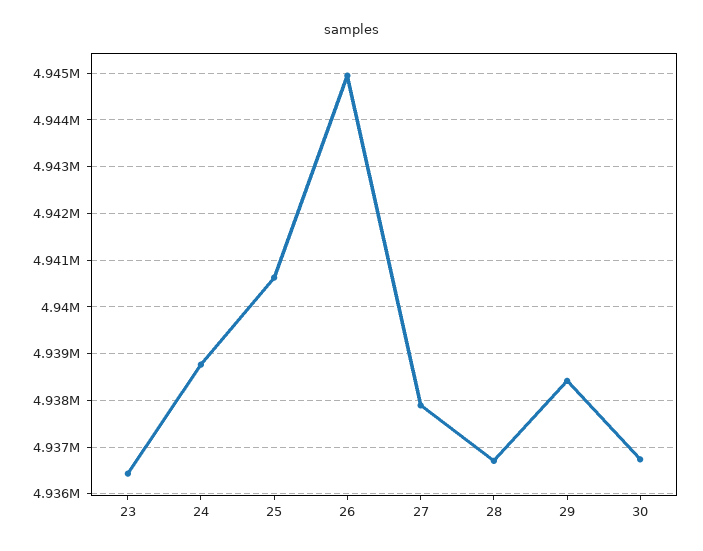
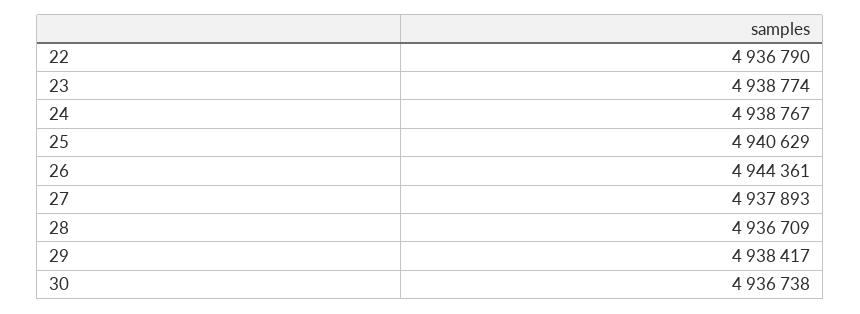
  {
-   "23": 4936400,
+   "23": 4938774,
    "24": 4938767,
    "25": 4940629,
-   "26": 4945000,
+   "26": 4944361,
    "27": 4937893,
    "28": 4936709,
    "29": 4938417,
-   "30": 4936738
+   "30": 4936738,
+   "22": 4936790
  }

